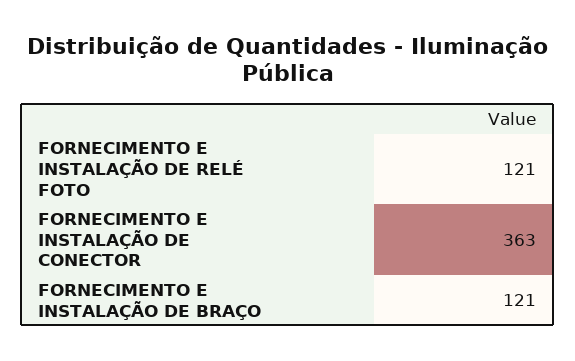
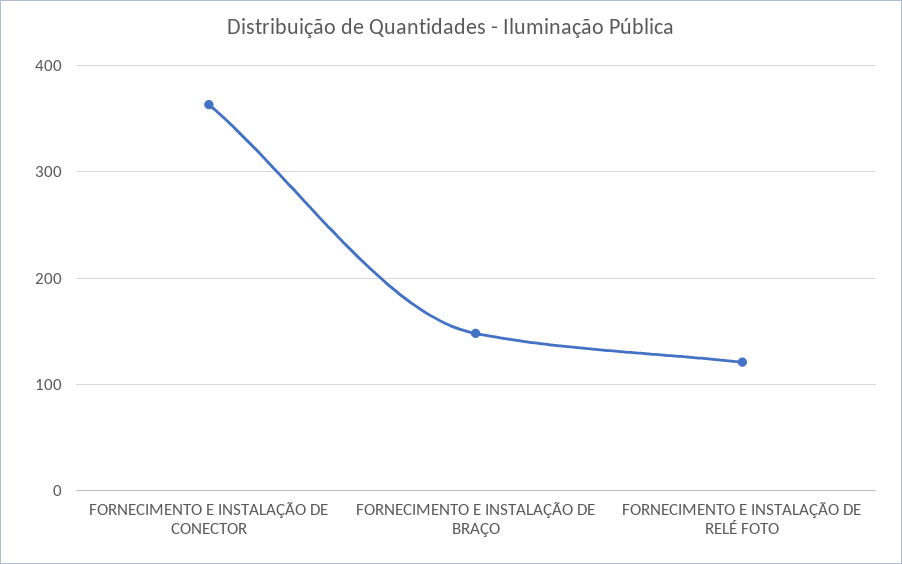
  {
    "FORNECIMENTO E INSTALAÇÃO DE RELÉ FOTO": 121,
    "FORNECIMENTO E INSTALAÇÃO DE CONECTOR": 363,
-   "FORNECIMENTO E INSTALAÇÃO DE BRAÇO": 121
+   "FORNECIMENTO E INSTALAÇÃO DE BRAÇO": 150
  }

